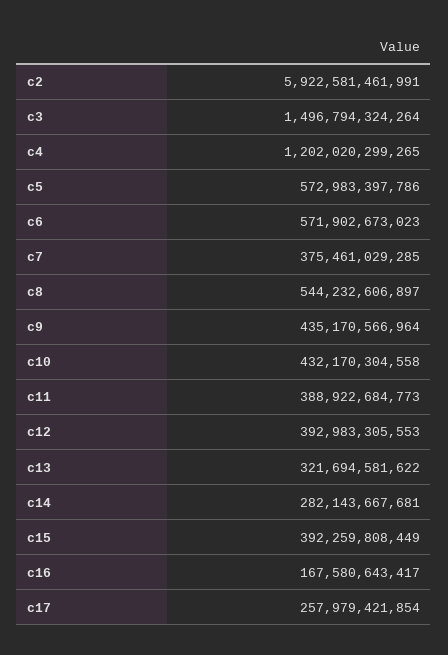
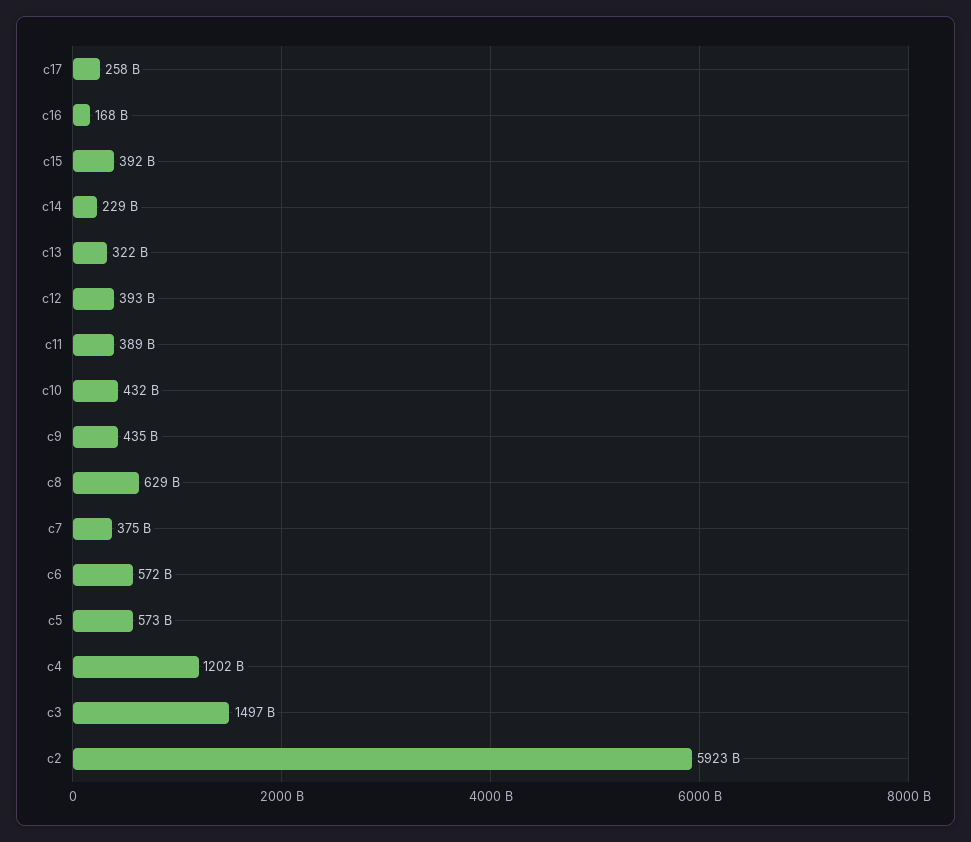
  {
    "c2": 5922581461991,
    "c3": 1496794324264,
    "c4": 1202020299265,
    "c5": 572983397786,
    "c6": 571902673023,
    "c7": 375461029285,
-   "c8": 544232606897,
+   "c8": 629000000000,
    "c9": 435170566964,
    "c10": 432170304558,
    "c11": 388922684773,
    "c12": 392983305553,
    "c13": 321694581622,
-   "c14": 282143667681,
+   "c14": 229000000000,
    "c15": 392259808449,
    "c16": 167580643417,
    "c17": 257979421854
  }

